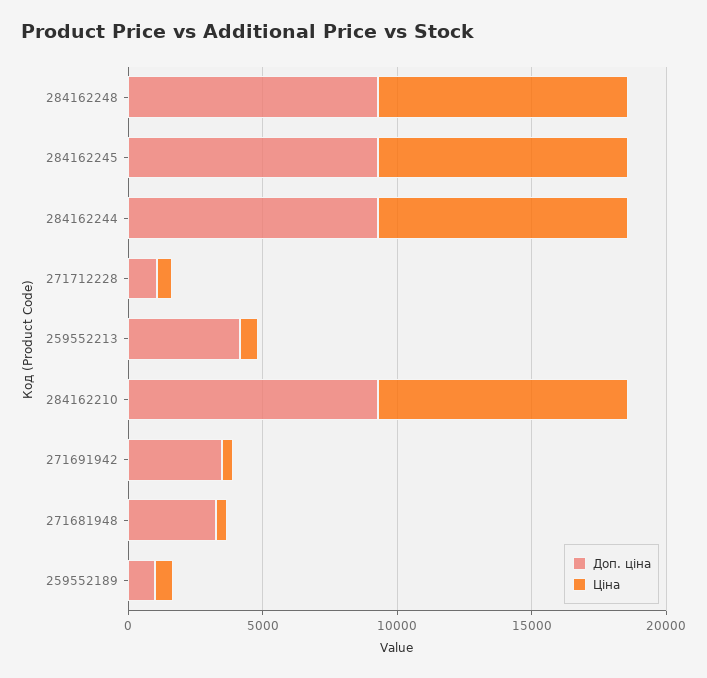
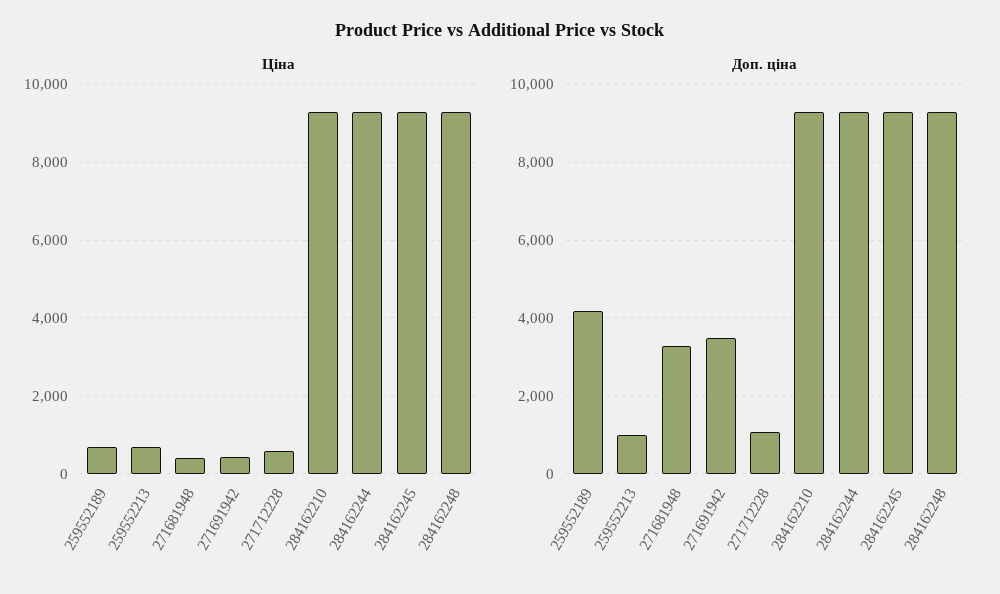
  {
    "Доп. ціна": {
      "284162248": 9200,
      "284162245": 9200,
      "284162244": 9200,
      "271712228": 1000,
-     "259552213": 4000,
+     "259552213": 1000,
      "284162210": 9200,
      "271691942": 3400,
      "271681948": 3200,
-     "259552189": 1000
+     "259552189": 4200
    },
    "Ціна": {
      "284162248": 9200,
      "284162245": 9200,
      "284162244": 9200,
      "271712228": 600,
      "259552213": 600,
      "284162210": 9200,
      "271691942": 400,
      "271681948": 400,
      "259552189": 600
    }
  }

